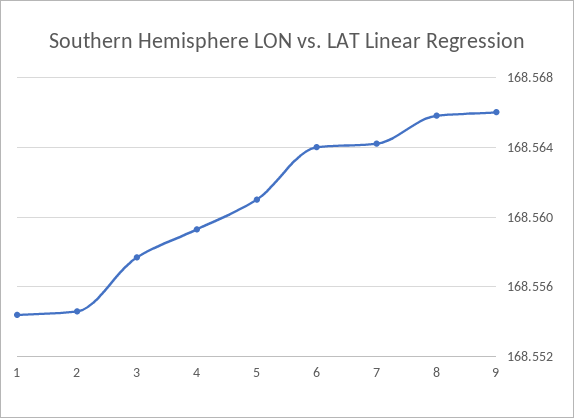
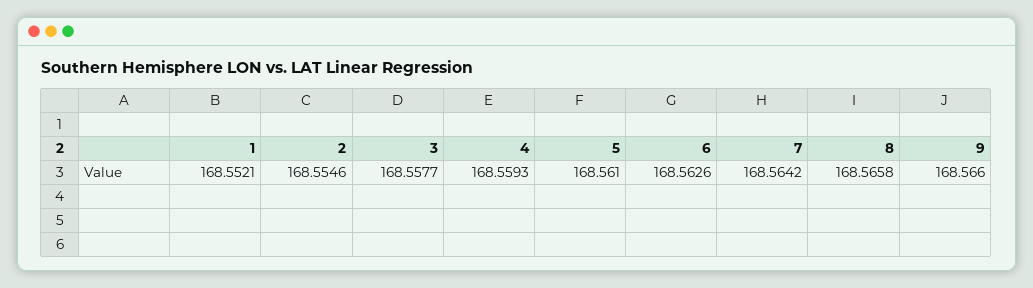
  {
-   "1": 168.5545,
+   "1": 168.5521,
    "2": 168.5546,
    "3": 168.5577,
    "4": 168.5593,
    "5": 168.561,
-   "6": 168.564,
+   "6": 168.5626,
    "7": 168.5642,
    "8": 168.5658,
    "9": 168.566
  }

